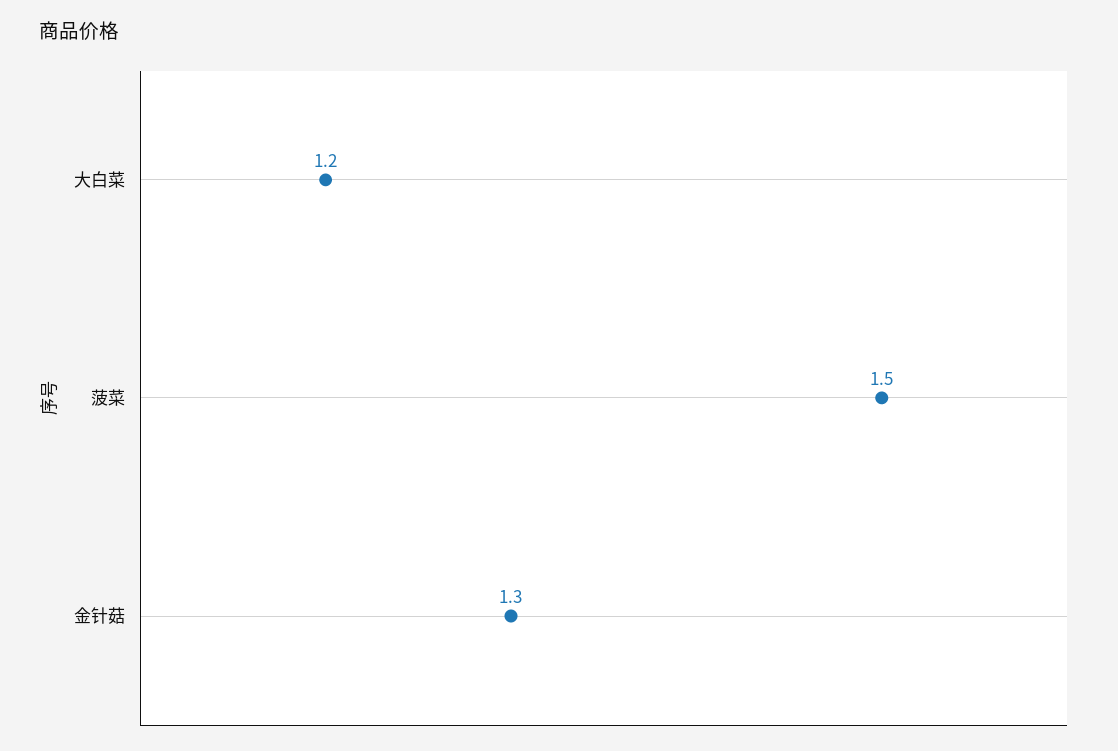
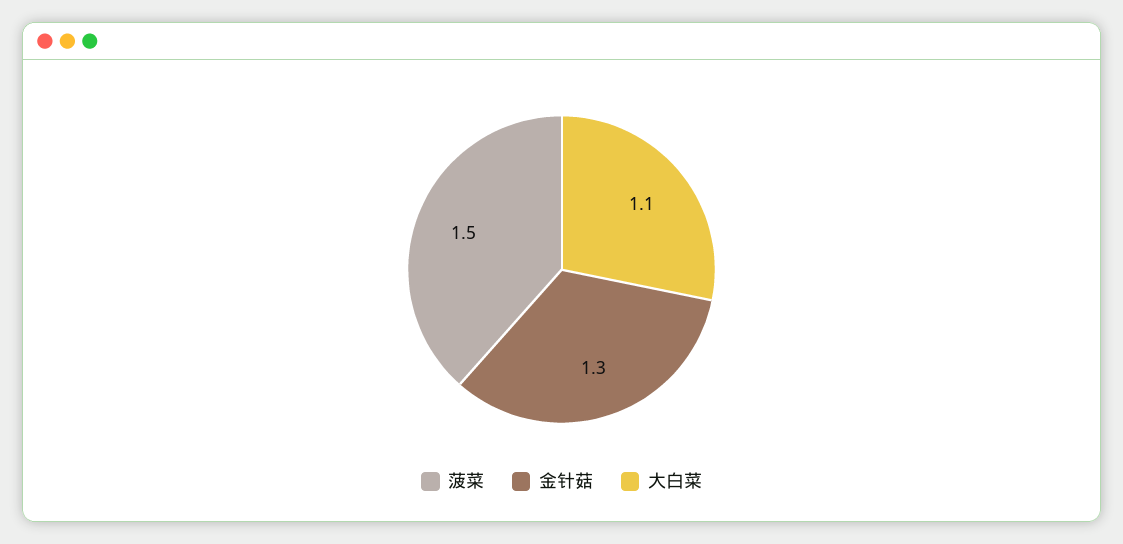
  {
-   "大白菜": 1.2,
+   "大白菜": 1.1,
    "菠菜": 1.5,
    "金针菇": 1.3
  }

